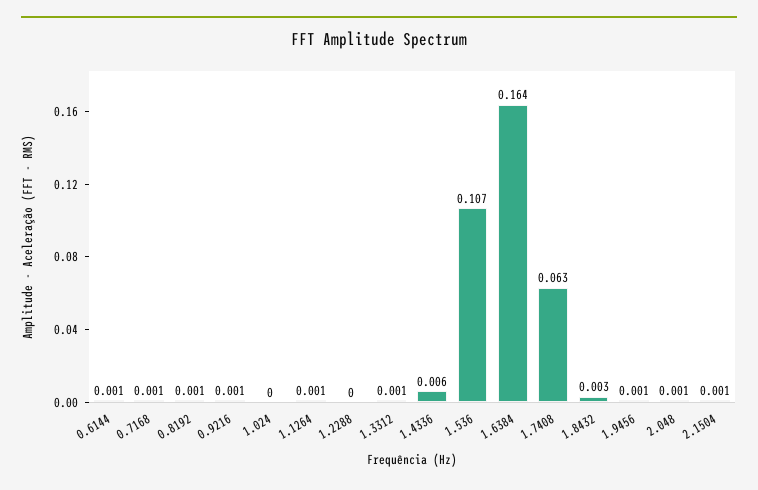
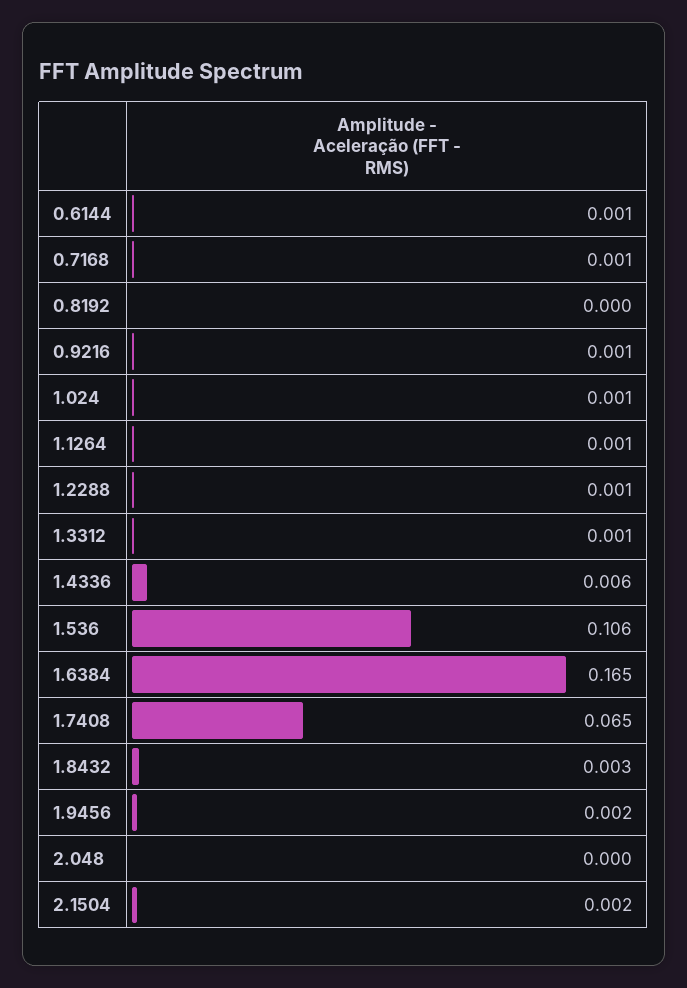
  {
    "0.6144": 0.001,
    "0.7168": 0.001,
-   "0.8192": 0.001,
+   "0.8192": 0,
    "0.9216": 0.001,
-   "1.024": 0,
+   "1.024": 0.001,
    "1.1264": 0.001,
-   "1.2288": 0,
+   "1.2288": 0.001,
    "1.3312": 0.001,
    "1.4336": 0.006,
-   "1.536": 0.107,
+   "1.536": 0.106,
-   "1.6384": 0.164,
+   "1.6384": 0.165,
-   "1.7408": 0.063,
+   "1.7408": 0.065,
    "1.8432": 0.003,
-   "1.9456": 0.001,
+   "1.9456": 0.002,
-   "2.048": 0.001,
+   "2.048": 0,
-   "2.1504": 0.001
+   "2.1504": 0.002
  }

